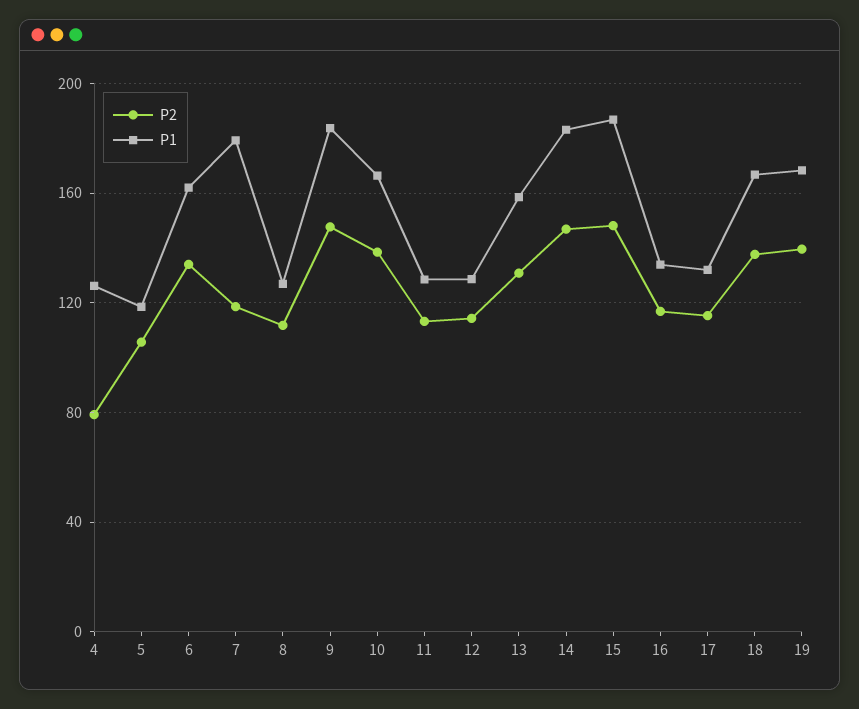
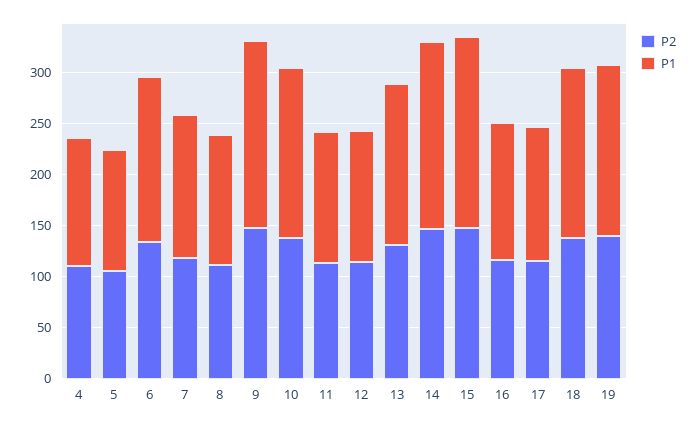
  {
    "P2": {
-     "4": 80,
+     "4": 110,
      "5": 105,
      "6": 135,
      "7": 120,
      "8": 110,
      "9": 150,
      "10": 140,
      "11": 115,
      "12": 115,
      "13": 130,
      "14": 145,
      "15": 150,
      "16": 115,
      "17": 115,
      "18": 140,
      "19": 140
    },
    "P1": {
      "4": 125,
      "5": 120,
      "6": 160,
-     "7": 180,
+     "7": 140,
      "8": 125,
      "9": 185,
      "10": 165,
      "11": 130,
      "12": 130,
      "13": 160,
      "14": 185,
      "15": 185,
      "16": 135,
      "17": 130,
      "18": 165,
      "19": 170
    }
  }

